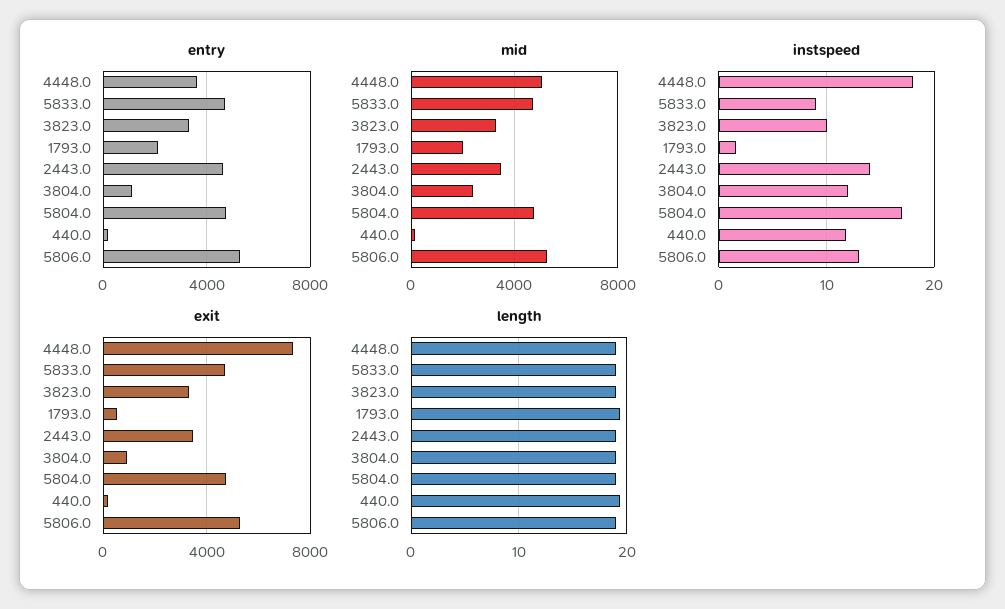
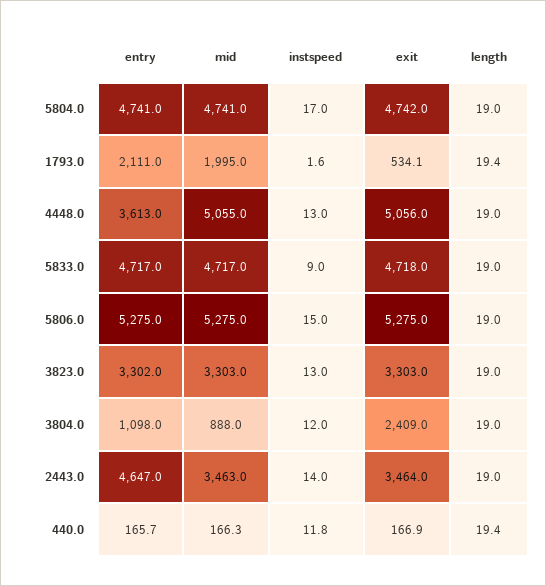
  {
    "entry": {
      "4448.0": 3613,
      "5833.0": 4717,
      "3823.0": 3302,
      "1793.0": 2111,
      "2443.0": 4647,
      "3804.0": 1098,
      "5804.0": 4741,
      "440.0": 165.7,
      "5806.0": 5275
    },
    "mid": {
      "4448.0": 5055,
      "5833.0": 4717,
      "3823.0": 3303,
      "1793.0": 1995,
      "2443.0": 3463,
-     "3804.0": 2500,
+     "3804.0": 888,
      "5804.0": 4741,
      "440.0": 166.3,
      "5806.0": 5275
    },
    "instspeed": {
-     "4448.0": 18,
+     "4448.0": 13,
      "5833.0": 9,
-     "3823.0": 10,
+     "3823.0": 13,
      "1793.0": 1.6,
      "2443.0": 14,
      "3804.0": 12,
      "5804.0": 17,
      "440.0": 11.8,
-     "5806.0": 13
+     "5806.0": 15
    },
    "exit": {
-     "4448.0": 7500,
+     "4448.0": 5056,
      "5833.0": 4718,
      "3823.0": 3303,
      "1793.0": 534.1,
      "2443.0": 3464,
-     "3804.0": 1000,
+     "3804.0": 2409,
      "5804.0": 4742,
      "440.0": 166.9,
      "5806.0": 5275
    },
    "length": {
      "4448.0": 19,
      "5833.0": 19,
      "3823.0": 19,
      "1793.0": 19.4,
      "2443.0": 19,
      "3804.0": 19,
      "5804.0": 19,
      "440.0": 19.4,
      "5806.0": 19
    }
  }

